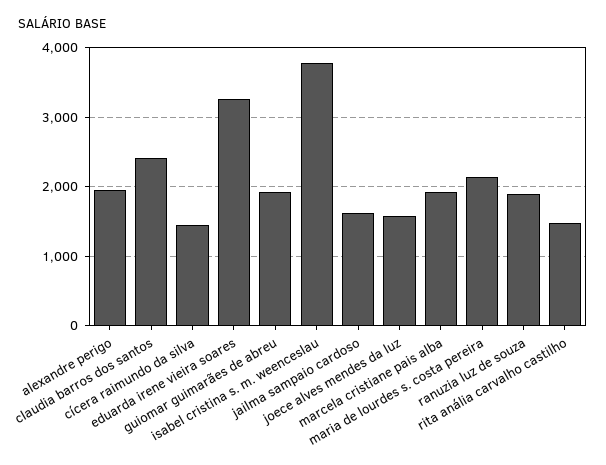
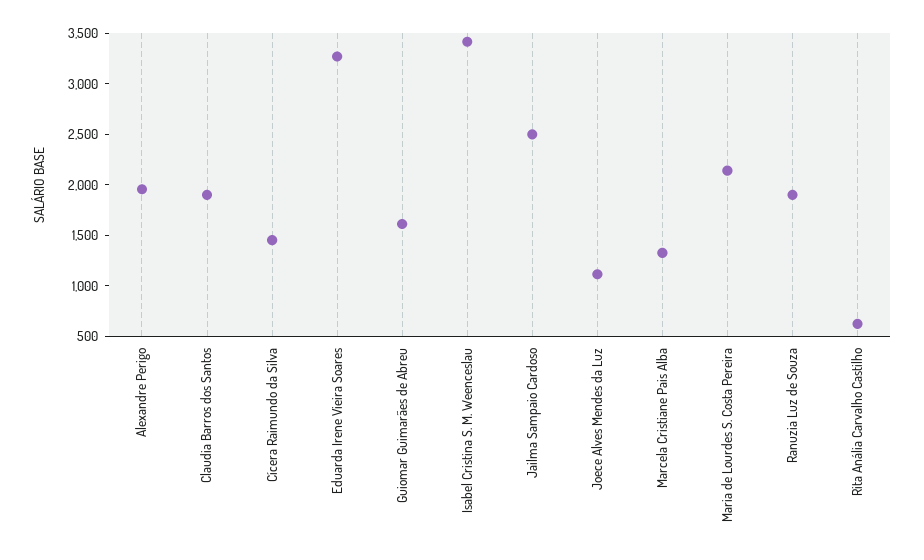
  {
    "alexandre perigo": 2000,
-   "claudia barros dos santos": 2400,
+   "claudia barros dos santos": 1900,
    "cícera raimundo da silva": 1500,
    "eduarda irene vieira soares": 3300,
-   "guiomar guimarães de abreu": 1900,
+   "guiomar guimarães de abreu": 1600,
-   "isabel cristina s. m. weenceslau": 3800,
+   "isabel cristina s. m. weenceslau": 3400,
-   "jailma sampaio cardoso": 1600,
+   "jailma sampaio cardoso": 2500,
-   "joece alves mendes da luz": 1600,
+   "joece alves mendes da luz": 1100,
-   "marcela cristiane pais alba": 1900,
+   "marcela cristiane pais alba": 1300,
    "maria de lourdes s. costa pereira": 2100,
    "ranuzia luz de souza": 1900,
-   "rita anália carvalho castilho": 1500
+   "rita anália carvalho castilho": 600
  }

